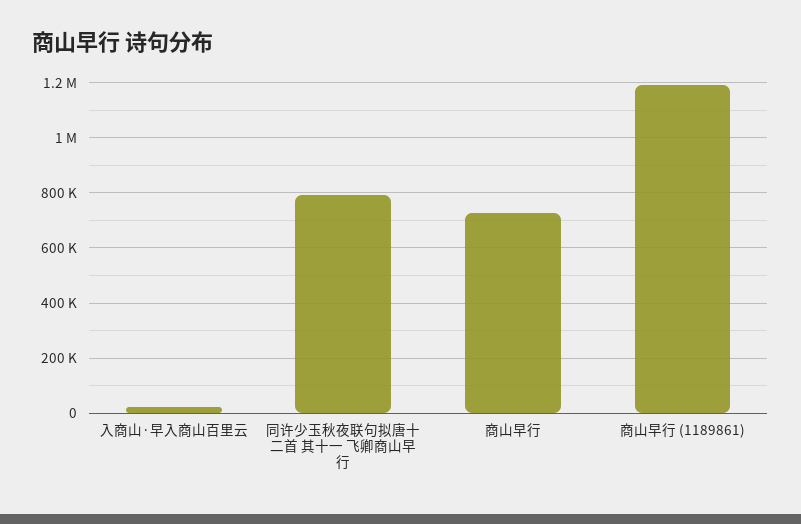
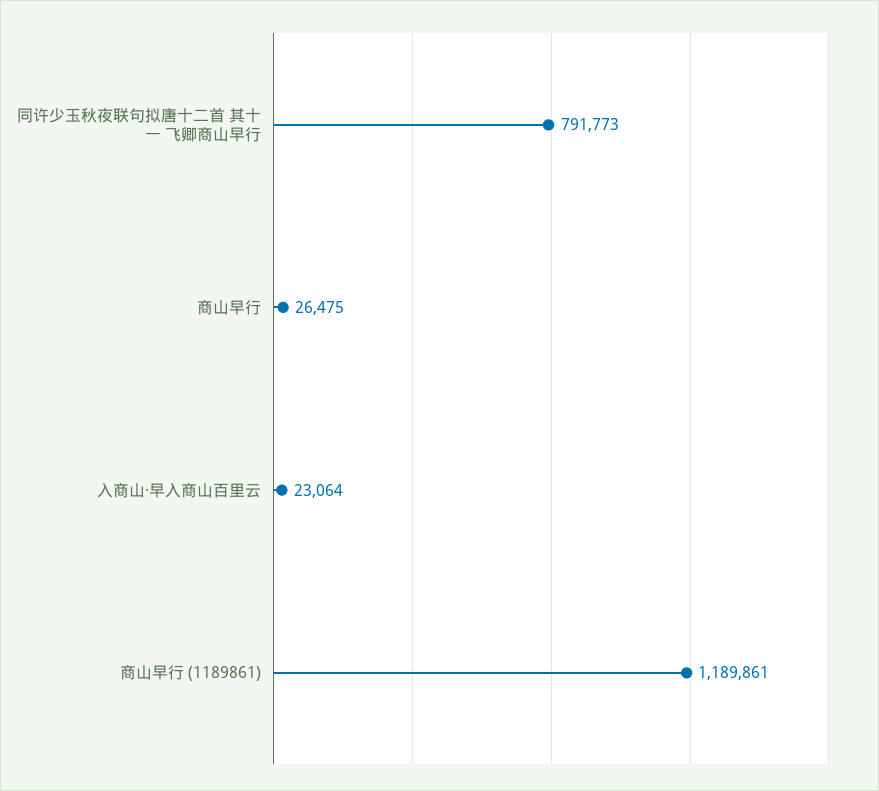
  {
    "入商山·早入商山百里云": 23064,
    "同许少玉秋夜联句拟唐十二首 其十一 飞卿商山早行": 791773,
-   "商山早行": 725000,
+   "商山早行": 26475,
    "商山早行 (1189861)": 1189861
  }

